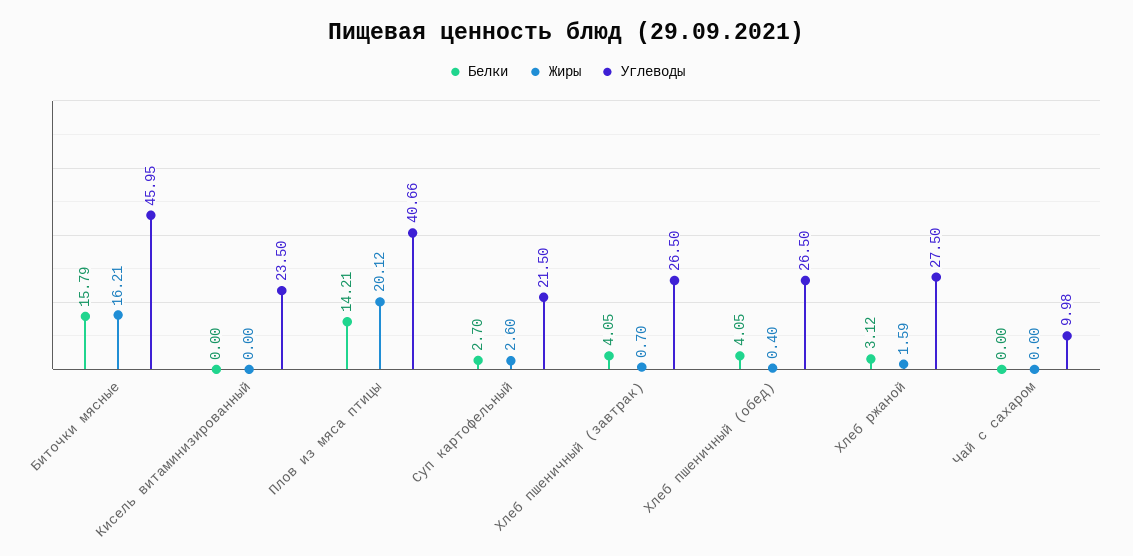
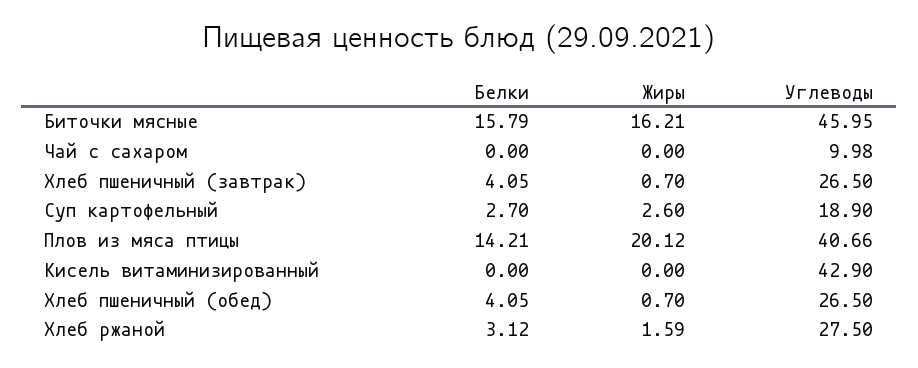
  {
    "Белки": {
      "Биточки мясные": 15.79,
      "Кисель витаминизированный": 0,
      "Плов из мяса птицы": 14.21,
      "Суп картофельный": 2.7,
      "Хлеб пшеничный (завтрак)": 4.05,
      "Хлеб пшеничный (обед)": 4.05,
      "Хлеб ржаной": 3.12,
      "Чай с сахаром": 0
    },
    "Жиры": {
      "Биточки мясные": 16.21,
      "Кисель витаминизированный": 0,
      "Плов из мяса птицы": 20.12,
      "Суп картофельный": 2.6,
      "Хлеб пшеничный (завтрак)": 0.7,
-     "Хлеб пшеничный (обед)": 0.4,
+     "Хлеб пшеничный (обед)": 0.7,
      "Хлеб ржаной": 1.59,
      "Чай с сахаром": 0
    },
    "Углеводы": {
      "Биточки мясные": 45.95,
-     "Кисель витаминизированный": 23.5,
+     "Кисель витаминизированный": 42.9,
      "Плов из мяса птицы": 40.66,
-     "Суп картофельный": 21.5,
+     "Суп картофельный": 18.9,
      "Хлеб пшеничный (завтрак)": 26.5,
      "Хлеб пшеничный (обед)": 26.5,
      "Хлеб ржаной": 27.5,
      "Чай с сахаром": 9.98
    }
  }

